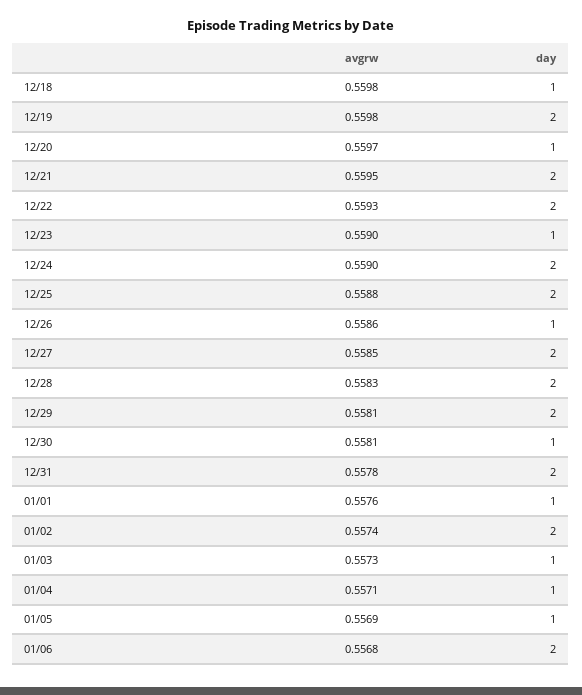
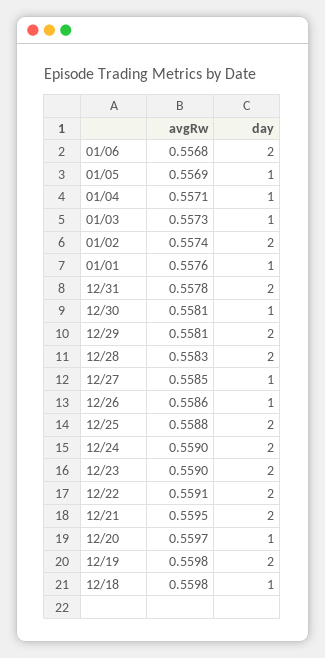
  {
    "avgrw": {
      "12/18": 0.5598,
      "12/19": 0.5598,
      "12/20": 0.5597,
      "12/21": 0.5595,
-     "12/22": 0.5593,
+     "12/22": 0.5591,
      "12/23": 0.559,
      "12/24": 0.559,
      "12/25": 0.5588,
      "12/26": 0.5586,
      "12/27": 0.5585,
      "12/28": 0.5583,
      "12/29": 0.5581,
      "12/30": 0.5581,
      "12/31": 0.5578,
      "01/01": 0.5576,
      "01/02": 0.5574,
      "01/03": 0.5573,
      "01/04": 0.5571,
      "01/05": 0.5569,
      "01/06": 0.5568
    },
    "day": {
      "12/18": 1,
      "12/19": 2,
      "12/20": 1,
      "12/21": 2,
      "12/22": 2,
-     "12/23": 1,
+     "12/23": 2,
      "12/24": 2,
      "12/25": 2,
      "12/26": 1,
-     "12/27": 2,
+     "12/27": 1,
      "12/28": 2,
      "12/29": 2,
      "12/30": 1,
      "12/31": 2,
      "01/01": 1,
      "01/02": 2,
      "01/03": 1,
      "01/04": 1,
      "01/05": 1,
      "01/06": 2
    }
  }

